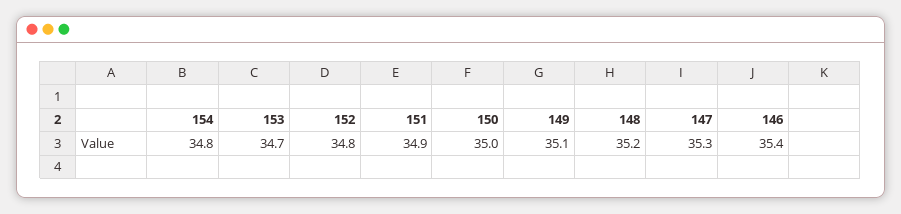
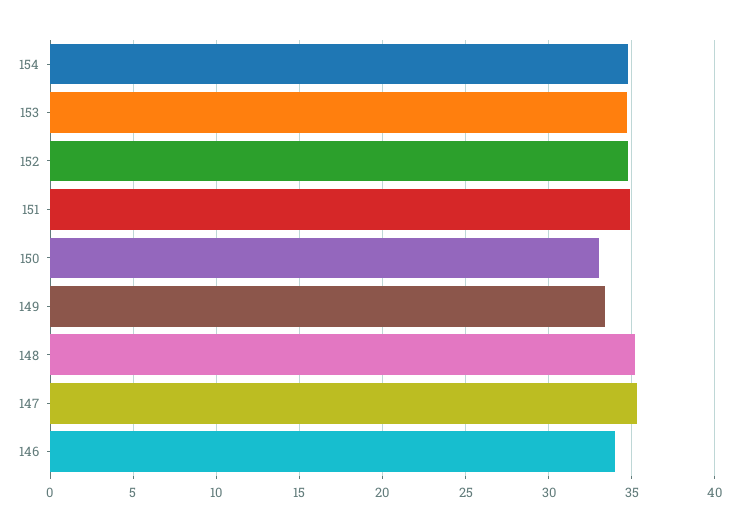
  {
    "154": 34.8,
    "153": 34.7,
    "152": 34.8,
    "151": 34.9,
-   "150": 35,
+   "150": 33,
-   "149": 35.1,
+   "149": 33.5,
    "148": 35.2,
    "147": 35.3,
-   "146": 35.4
+   "146": 34
  }

